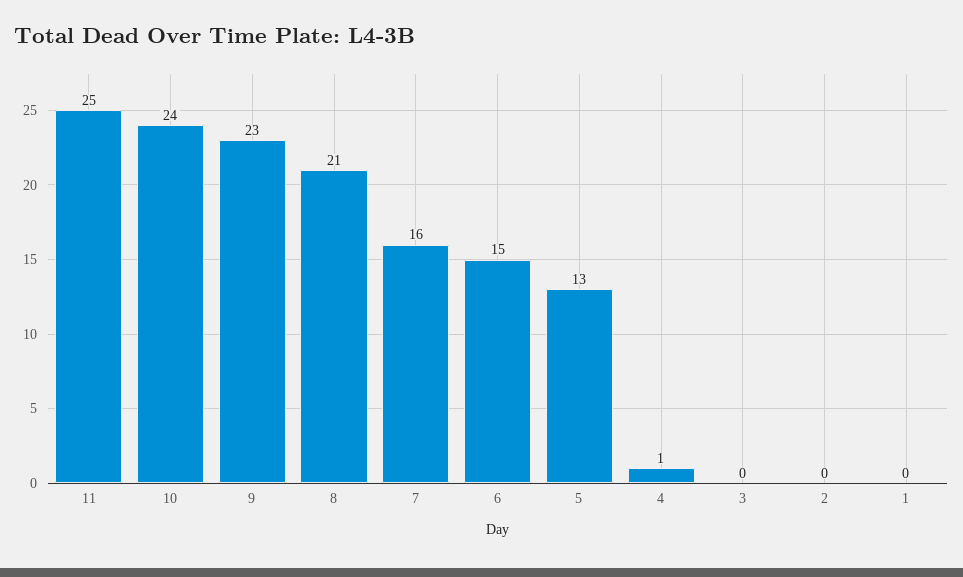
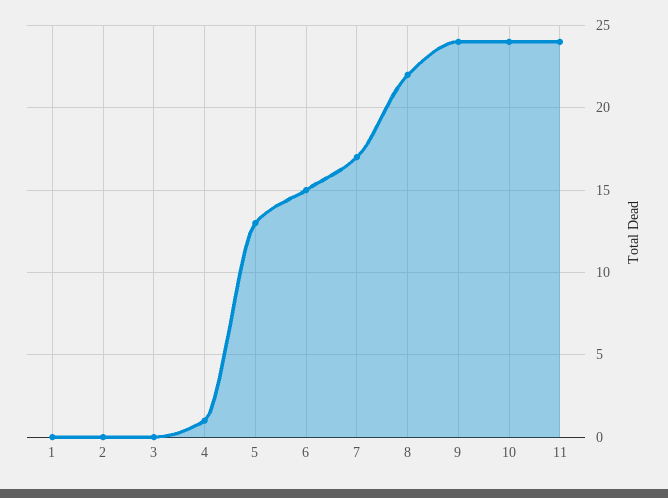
  {
-   "11": 25,
+   "11": 24,
    "10": 24,
-   "9": 23,
+   "9": 24,
-   "8": 21,
+   "8": 22,
-   "7": 16,
+   "7": 17,
    "6": 15,
    "5": 13,
    "4": 1,
    "3": 0,
    "2": 0,
    "1": 0
  }

